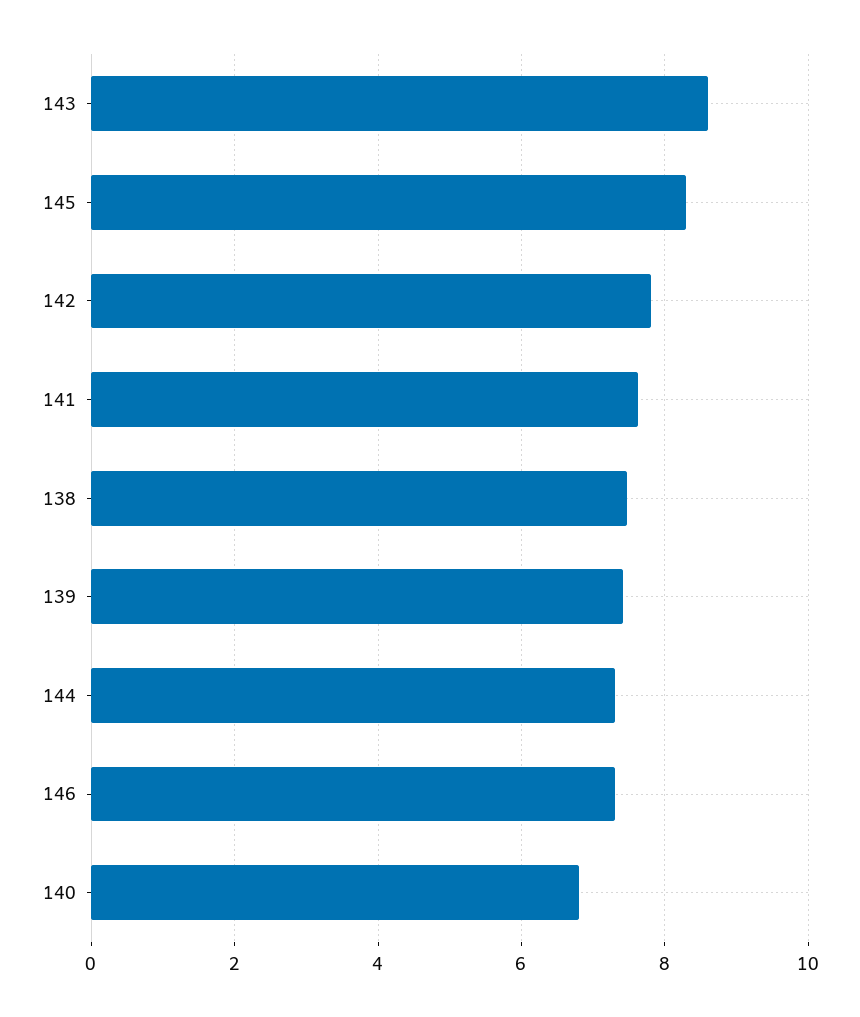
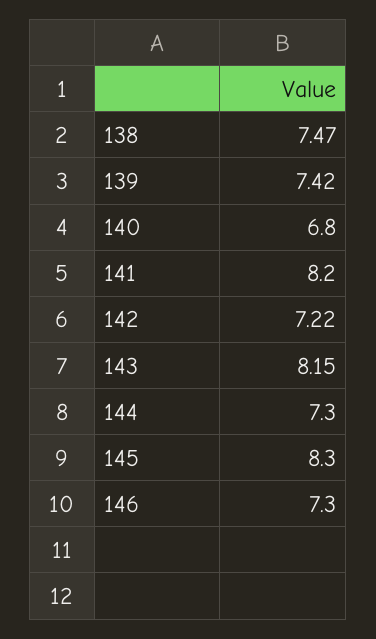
  {
-   "143": 8.6,
+   "143": 8.15,
    "145": 8.3,
-   "142": 7.8,
+   "142": 7.22,
-   "141": 7.6,
+   "141": 8.2,
    "138": 7.47,
    "139": 7.42,
    "144": 7.3,
    "146": 7.3,
    "140": 6.8
  }

